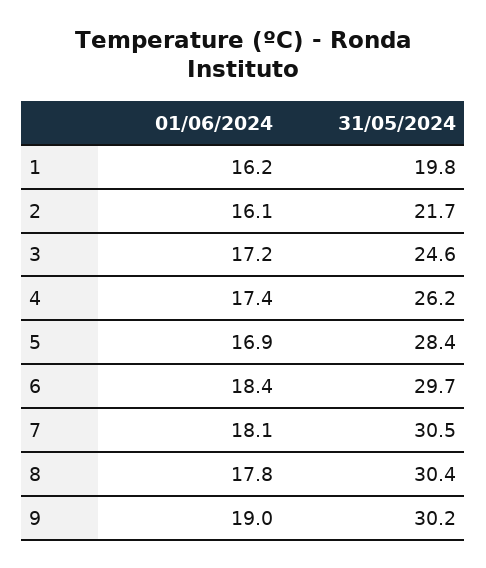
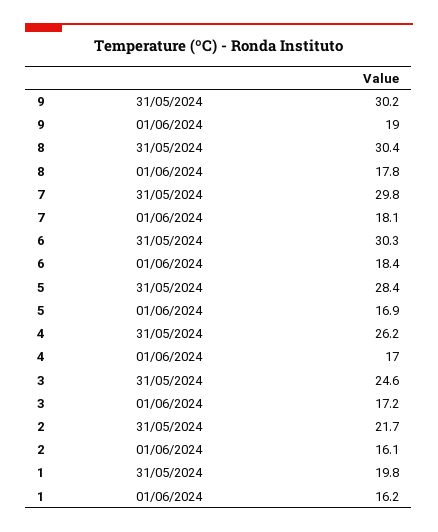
  {
    "01/06/2024": {
      "1": 16.2,
      "2": 16.1,
      "3": 17.2,
-     "4": 17.4,
+     "4": 17,
      "5": 16.9,
      "6": 18.4,
      "7": 18.1,
      "8": 17.8,
      "9": 19
    },
    "31/05/2024": {
      "1": 19.8,
      "2": 21.7,
      "3": 24.6,
      "4": 26.2,
      "5": 28.4,
-     "6": 29.7,
+     "6": 30.3,
-     "7": 30.5,
+     "7": 29.8,
      "8": 30.4,
      "9": 30.2
    }
  }

